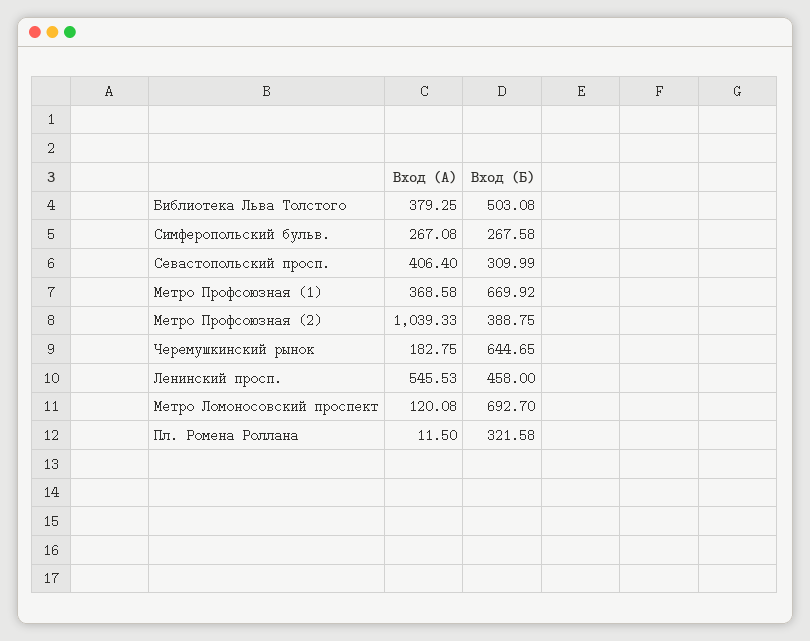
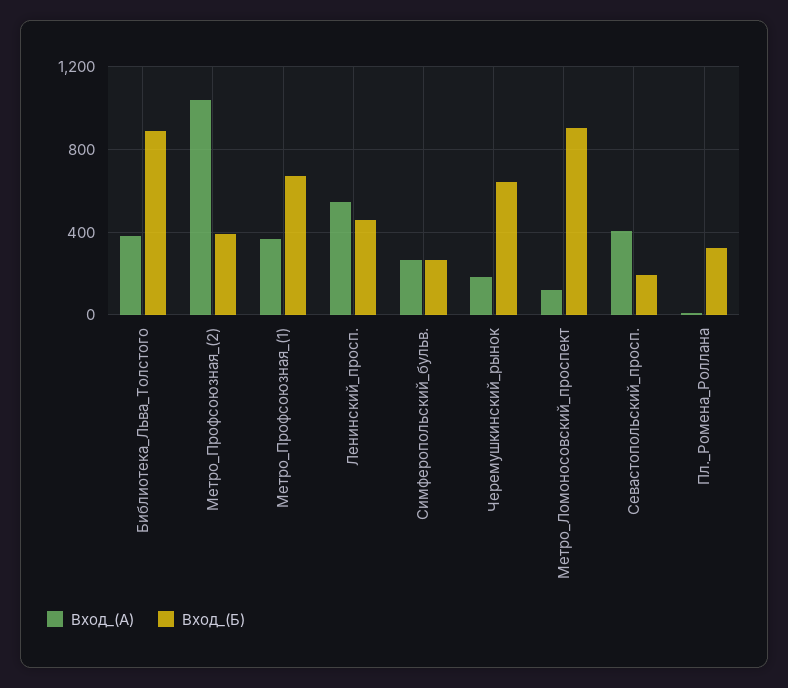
  {
    "Вход (А)": {
      "Библиотека Льва Толстого": 379.25,
      "Симферопольский бульв.": 267.08,
      "Севастопольский просп.": 406.4,
      "Метро Профсоюзная (1)": 368.58,
      "Метро Профсоюзная (2)": 1039.33,
      "Черемушкинский рынок": 182.75,
      "Ленинский просп.": 545.53,
      "Метро Ломоносовский проспект": 120.08,
      "Пл. Ромена Роллана": 11.5
    },
    "Вход (Б)": {
-     "Библиотека Льва Толстого": 503.08,
+     "Библиотека Льва Толстого": 900,
      "Симферопольский бульв.": 267.58,
-     "Севастопольский просп.": 309.99,
+     "Севастопольский просп.": 200,
      "Метро Профсоюзная (1)": 669.92,
      "Метро Профсоюзная (2)": 388.75,
      "Черемушкинский рынок": 644.65,
      "Ленинский просп.": 458,
-     "Метро Ломоносовский проспект": 692.7,
+     "Метро Ломоносовский проспект": 900,
      "Пл. Ромена Роллана": 321.58
    }
  }

